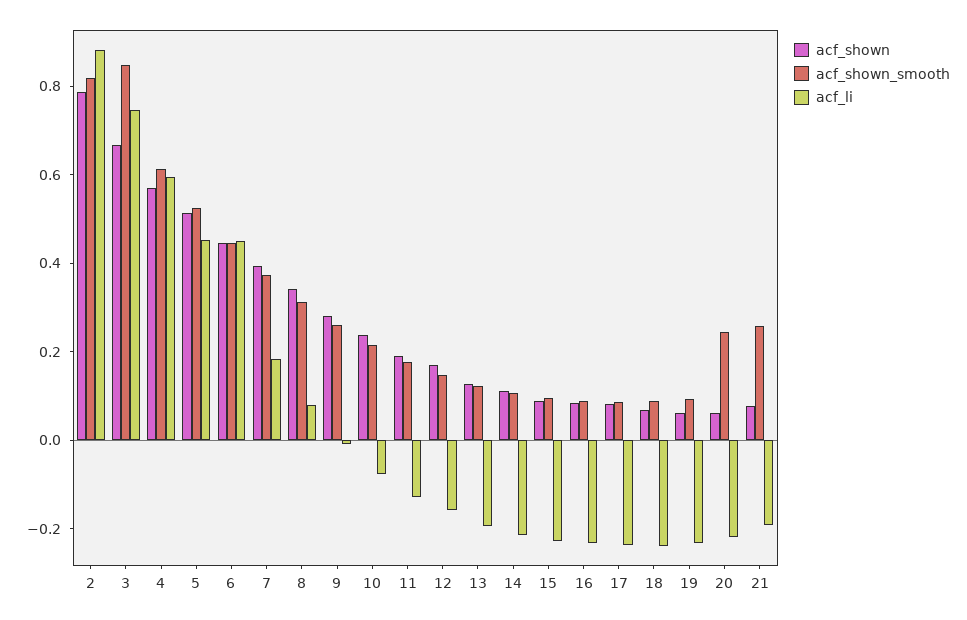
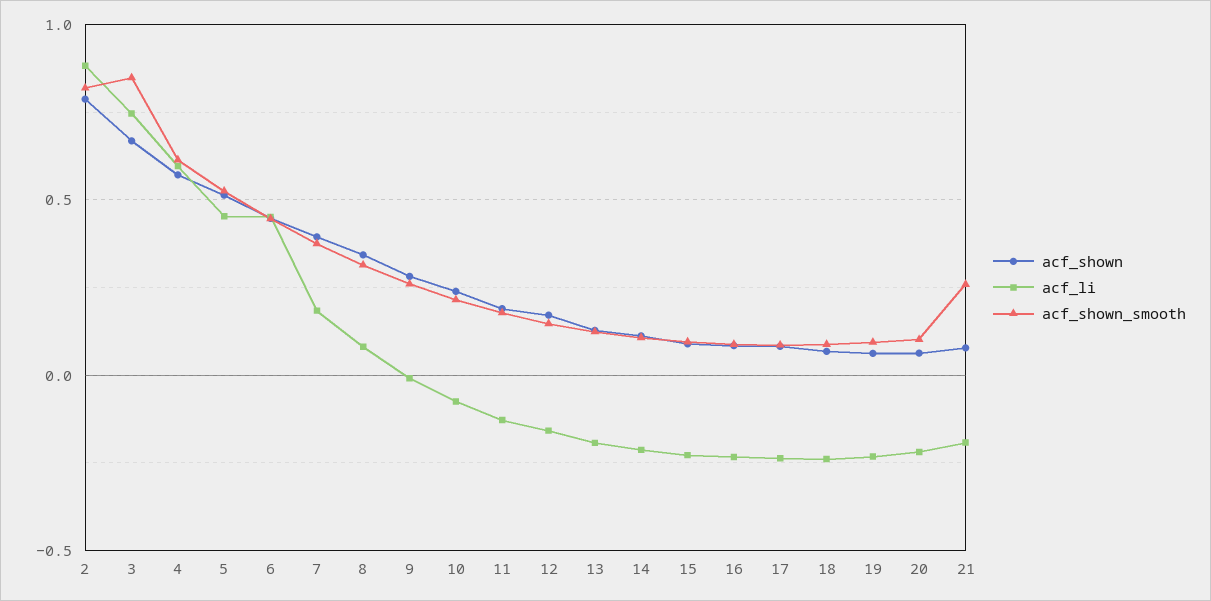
  {
    "acf_shown": {
      "2": 0.8,
      "3": 0.65,
      "4": 0.55,
      "5": 0.5,
      "6": 0.45,
      "7": 0.4,
      "8": 0.35,
      "9": 0.3,
      "10": 0.25,
      "11": 0.2,
      "12": 0.15,
      "13": 0.15,
      "14": 0.1,
      "15": 0.1,
      "16": 0.1,
      "17": 0.1,
      "18": 0.05,
      "19": 0.05,
      "20": 0.05,
      "21": 0.1
    },
    "acf_shown_smooth": {
      "2": 0.8,
      "3": 0.85,
      "4": 0.6,
      "5": 0.55,
      "6": 0.45,
      "7": 0.4,
      "8": 0.3,
      "9": 0.25,
      "10": 0.2,
      "11": 0.2,
      "12": 0.15,
      "13": 0.1,
      "14": 0.1,
      "15": 0.1,
      "16": 0.1,
      "17": 0.1,
      "18": 0.1,
      "19": 0.1,
-     "20": 0.25,
+     "20": 0.1,
      "21": 0.25
    },
    "acf_li": {
      "2": 0.9,
      "3": 0.75,
      "4": 0.6,
      "5": 0.45,
      "6": 0.45,
      "7": 0.2,
      "8": 0.1,
      "9": 0,
      "10": -0.1,
      "11": -0.15,
      "12": -0.15,
      "13": -0.2,
      "14": -0.2,
      "15": -0.25,
      "16": -0.25,
      "17": -0.25,
      "18": -0.25,
      "19": -0.25,
      "20": -0.2,
      "21": -0.2
    }
  }

